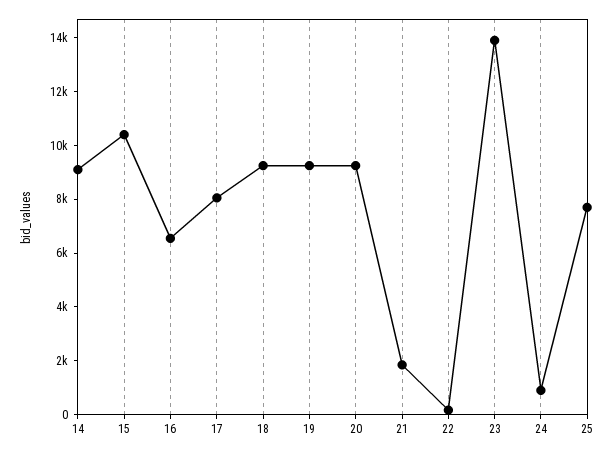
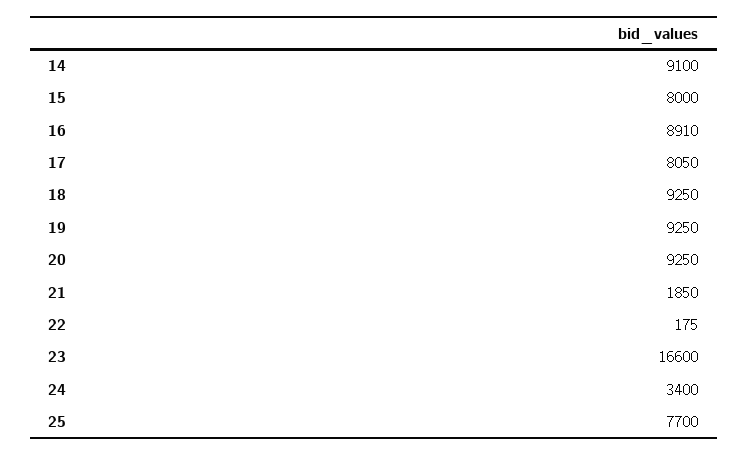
  {
    "14": 9100,
-   "15": 10500,
+   "15": 8000,
-   "16": 6500,
+   "16": 8910,
    "17": 8050,
    "18": 9250,
    "19": 9250,
    "20": 9250,
    "21": 1850,
    "22": 175,
-   "23": 14000,
+   "23": 16600,
-   "24": 1000,
+   "24": 3400,
    "25": 7700
  }

